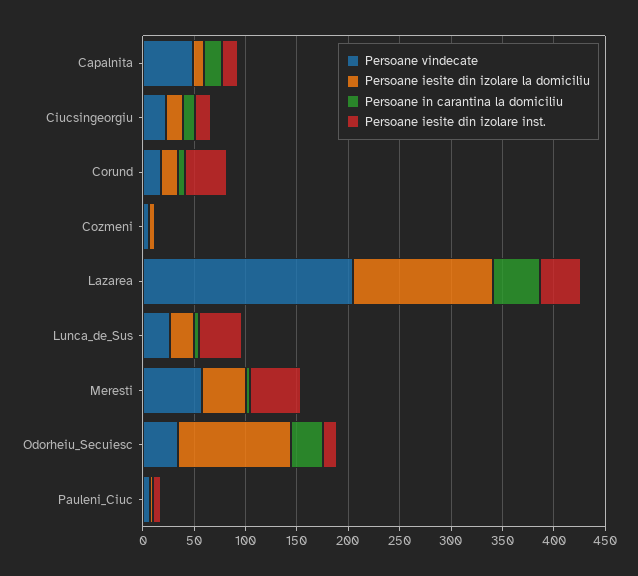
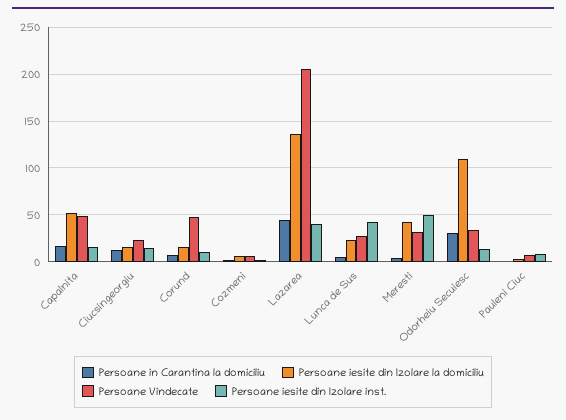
  {
    "Persoane vindecate": {
      "Capalnita": 50,
      "Ciucsingeorgiu": 20,
-     "Corund": 20,
+     "Corund": 50,
      "Cozmeni": 10,
      "Lazarea": 210,
      "Lunca_de_Sus": 30,
-     "Meresti": 60,
+     "Meresti": 30,
      "Odorheiu_Secuiesc": 30,
      "Pauleni_Ciuc": 10
    },
    "Persoane iesite din izolare la domiciliu": {
-     "Capalnita": 10,
+     "Capalnita": 50,
      "Ciucsingeorgiu": 20,
      "Corund": 20,
      "Cozmeni": 10,
      "Lazarea": 140,
      "Lunca_de_Sus": 20,
      "Meresti": 40,
      "Odorheiu_Secuiesc": 110,
      "Pauleni_Ciuc": 0
    },
    "Persoane in carantina la domiciliu": {
      "Capalnita": 20,
      "Ciucsingeorgiu": 10,
      "Corund": 10,
      "Cozmeni": 0,
      "Lazarea": 50,
      "Lunca_de_Sus": 10,
      "Meresti": 0,
      "Odorheiu_Secuiesc": 30,
      "Pauleni_Ciuc": 0
    },
    "Persoane iesite din izolare inst.": {
      "Capalnita": 20,
      "Ciucsingeorgiu": 20,
-     "Corund": 40,
+     "Corund": 10,
      "Cozmeni": 0,
      "Lazarea": 40,
      "Lunca_de_Sus": 40,
      "Meresti": 50,
      "Odorheiu_Secuiesc": 10,
      "Pauleni_Ciuc": 10
    }
  }

